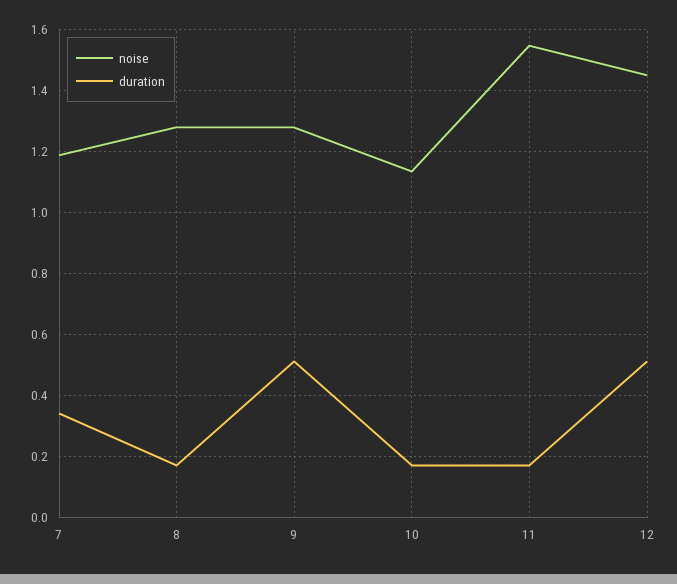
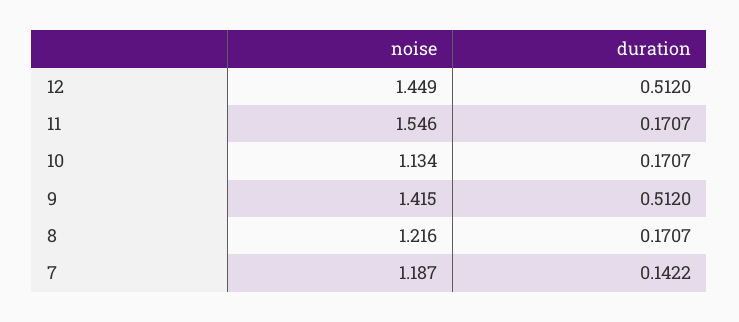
  {
    "noise": {
      "7": 1.187,
-     "8": 1.28,
+     "8": 1.216,
-     "9": 1.28,
+     "9": 1.415,
      "10": 1.134,
      "11": 1.546,
      "12": 1.449
    },
    "duration": {
-     "7": 0.34,
+     "7": 0.1422,
      "8": 0.1707,
      "9": 0.512,
      "10": 0.1707,
      "11": 0.1707,
      "12": 0.512
    }
  }

